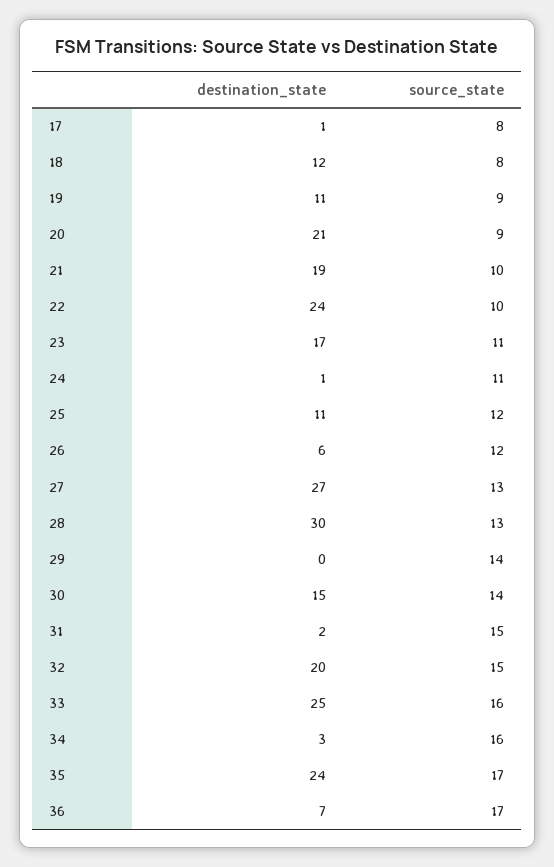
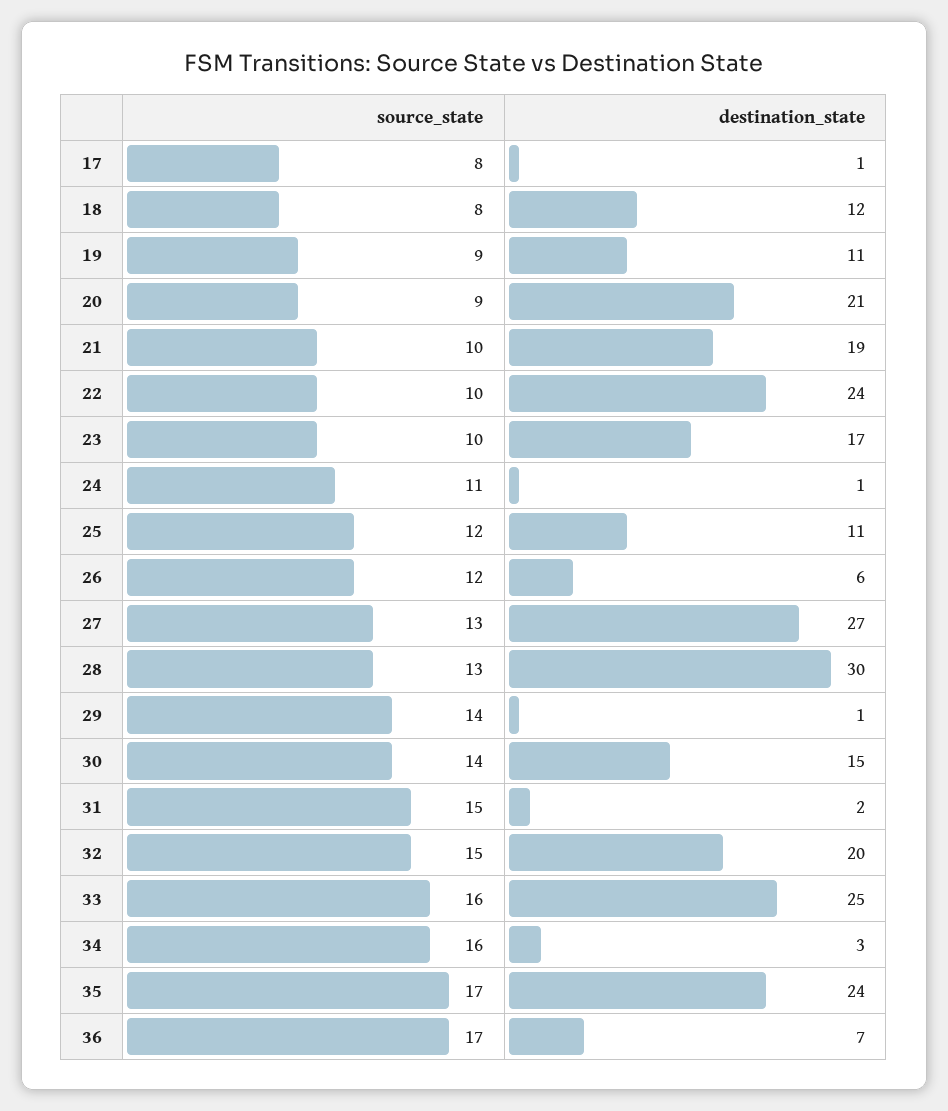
  {
    "destination_state": {
      "17": 1,
      "18": 12,
      "19": 11,
      "20": 21,
      "21": 19,
      "22": 24,
      "23": 17,
      "24": 1,
      "25": 11,
      "26": 6,
      "27": 27,
      "28": 30,
-     "29": 0,
+     "29": 1,
      "30": 15,
      "31": 2,
      "32": 20,
      "33": 25,
      "34": 3,
      "35": 24,
      "36": 7
    },
    "source_state": {
      "17": 8,
      "18": 8,
      "19": 9,
      "20": 9,
      "21": 10,
      "22": 10,
-     "23": 11,
+     "23": 10,
      "24": 11,
      "25": 12,
      "26": 12,
      "27": 13,
      "28": 13,
      "29": 14,
      "30": 14,
      "31": 15,
      "32": 15,
      "33": 16,
      "34": 16,
      "35": 17,
      "36": 17
    }
  }

